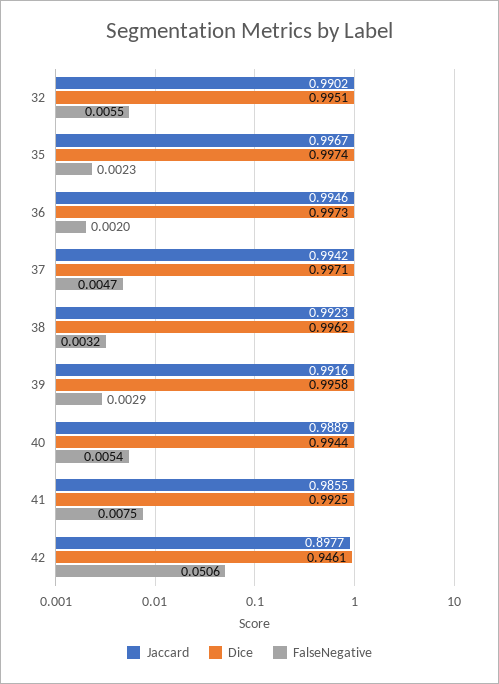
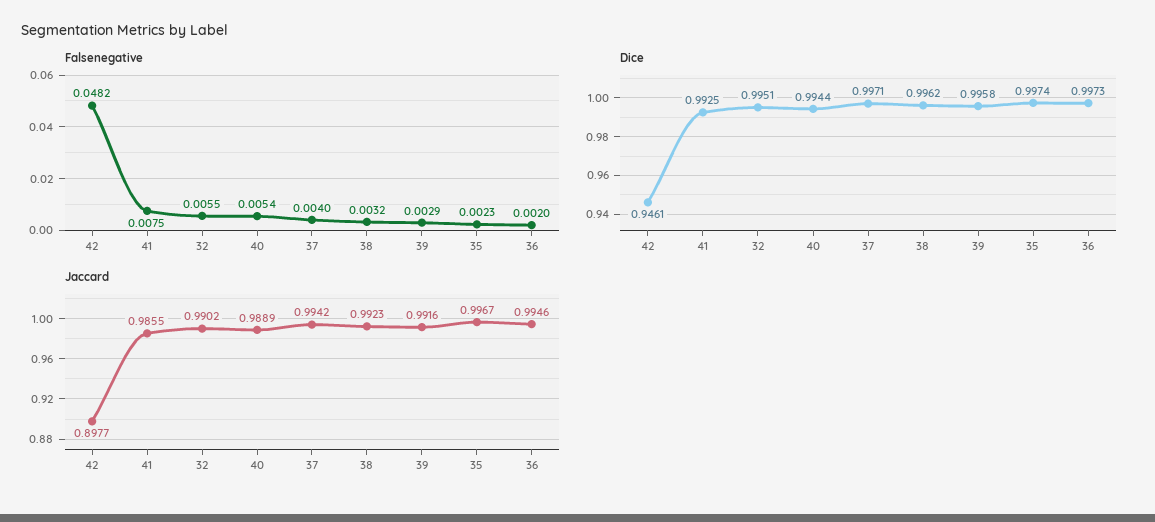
  {
    "Jaccard": {
      "32": 0.9902,
      "35": 0.9967,
      "36": 0.9946,
      "37": 0.9942,
      "38": 0.9923,
      "39": 0.9916,
      "40": 0.9889,
      "41": 0.9855,
      "42": 0.8977
    },
    "Dice": {
      "32": 0.9951,
      "35": 0.9974,
      "36": 0.9973,
      "37": 0.9971,
      "38": 0.9962,
      "39": 0.9958,
      "40": 0.9944,
      "41": 0.9925,
      "42": 0.9461
    },
    "FalseNegative": {
      "32": 0.0055,
      "35": 0.0023,
      "36": 0.002,
-     "37": 0.0047,
+     "37": 0.004,
      "38": 0.0032,
      "39": 0.0029,
      "40": 0.0054,
      "41": 0.0075,
-     "42": 0.0506
+     "42": 0.0482
    }
  }

